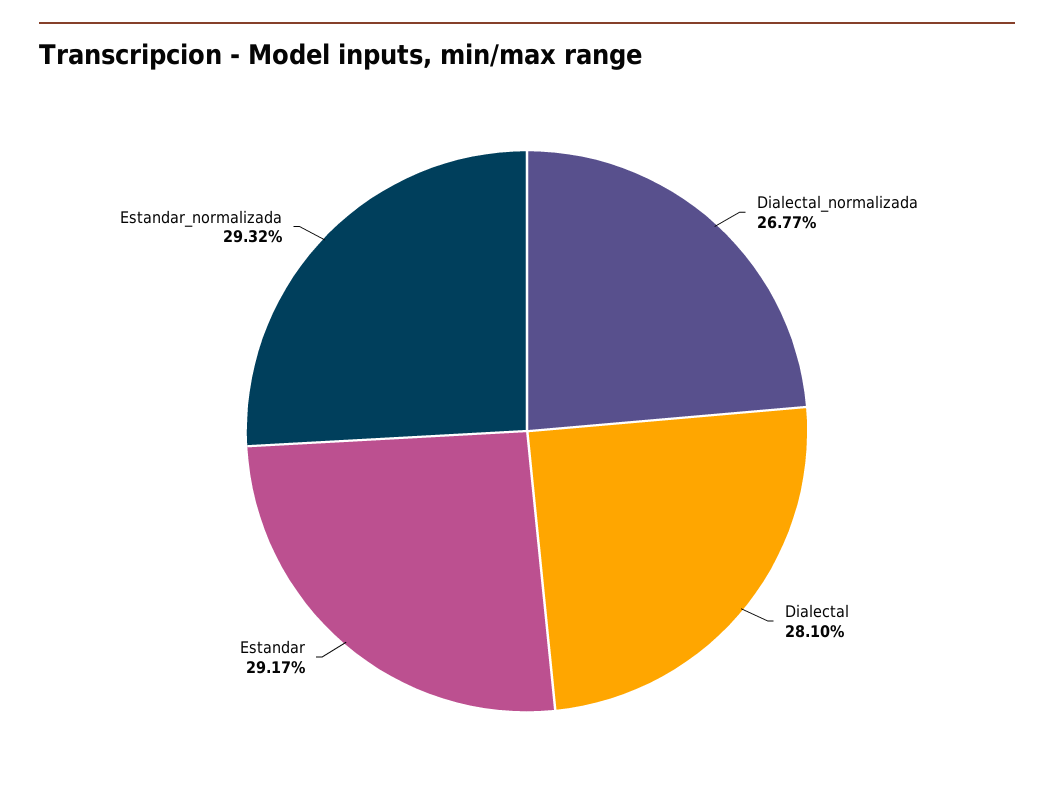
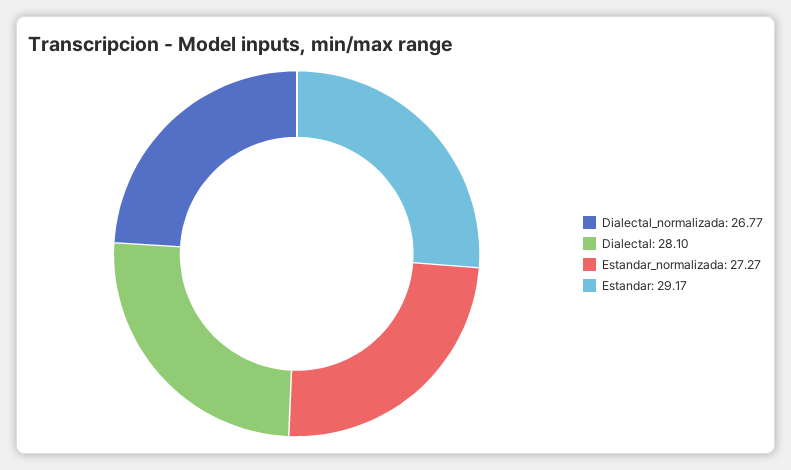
  {
    "Dialectal_normalizada": 26.77,
    "Dialectal": 28.1,
    "Estandar": 29.17,
-   "Estandar_normalizada": 29.32
+   "Estandar_normalizada": 27.27
  }

